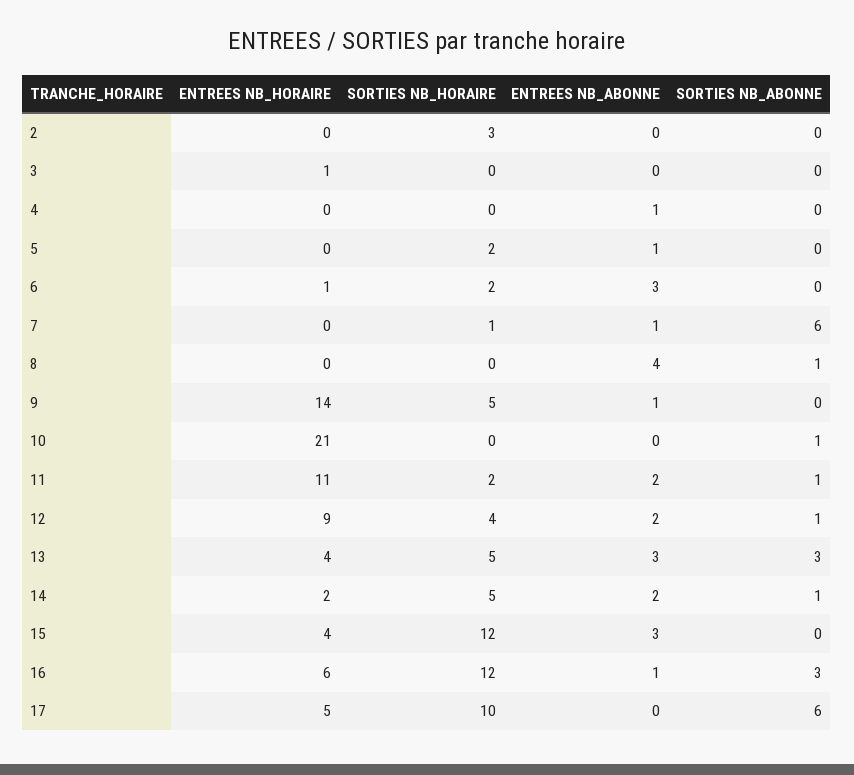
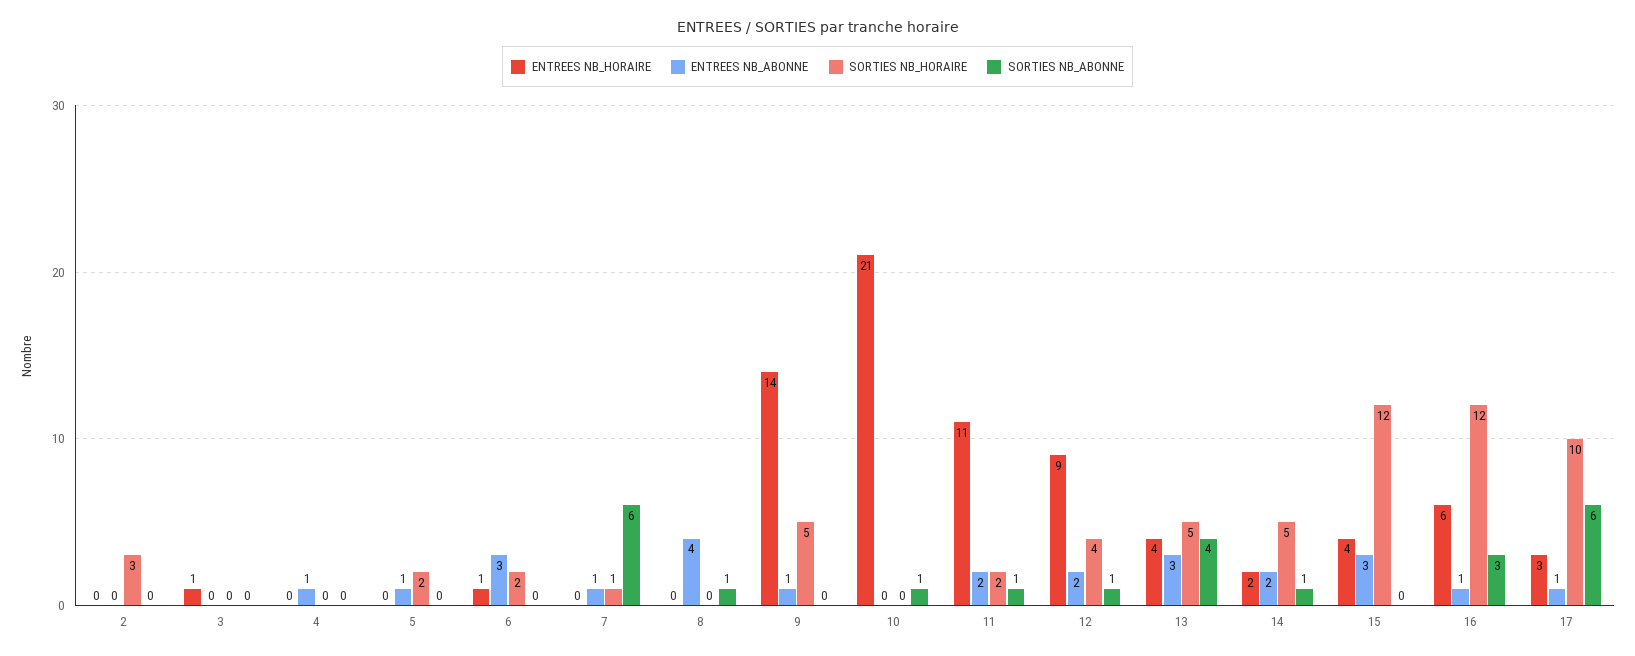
  {
    "ENTREES NB_HORAIRE": {
      "2": 0,
      "3": 1,
      "4": 0,
      "5": 0,
      "6": 1,
      "7": 0,
      "8": 0,
      "9": 14,
      "10": 21,
      "11": 11,
      "12": 9,
      "13": 4,
      "14": 2,
      "15": 4,
      "16": 6,
-     "17": 5
+     "17": 3
    },
    "SORTIES NB_HORAIRE": {
      "2": 3,
      "3": 0,
      "4": 0,
      "5": 2,
      "6": 2,
      "7": 1,
      "8": 0,
      "9": 5,
      "10": 0,
      "11": 2,
      "12": 4,
      "13": 5,
      "14": 5,
      "15": 12,
      "16": 12,
      "17": 10
    },
    "ENTREES NB_ABONNE": {
      "2": 0,
      "3": 0,
      "4": 1,
      "5": 1,
      "6": 3,
      "7": 1,
      "8": 4,
      "9": 1,
      "10": 0,
      "11": 2,
      "12": 2,
      "13": 3,
      "14": 2,
      "15": 3,
      "16": 1,
-     "17": 0
+     "17": 1
    },
    "SORTIES NB_ABONNE": {
      "2": 0,
      "3": 0,
      "4": 0,
      "5": 0,
      "6": 0,
      "7": 6,
      "8": 1,
      "9": 0,
      "10": 1,
      "11": 1,
      "12": 1,
-     "13": 3,
+     "13": 4,
      "14": 1,
      "15": 0,
      "16": 3,
      "17": 6
    }
  }

